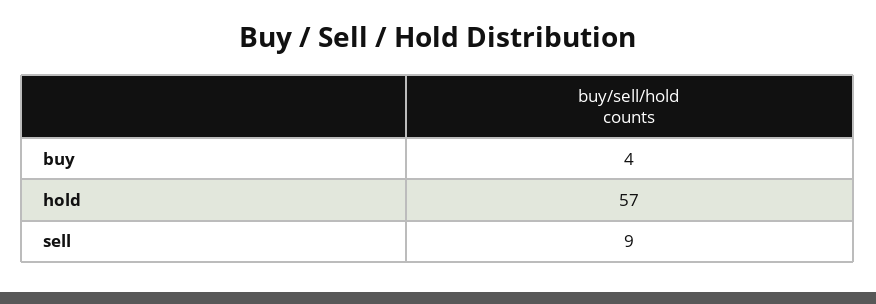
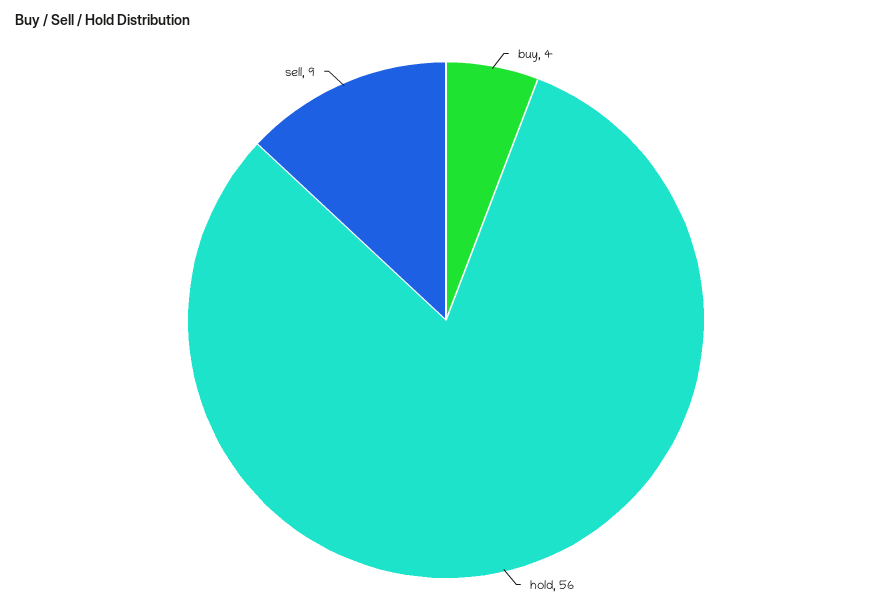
  {
    "buy": 4,
-   "hold": 57,
+   "hold": 56,
    "sell": 9
  }

